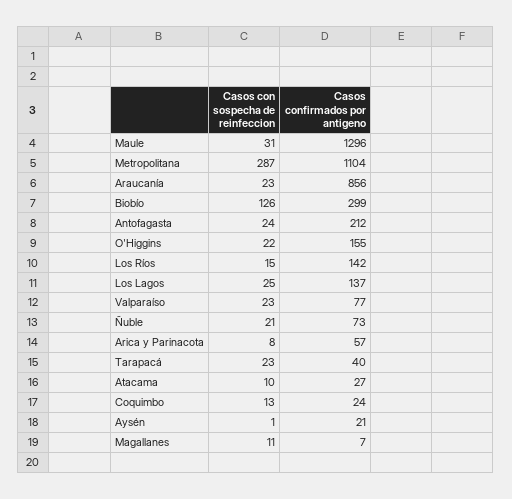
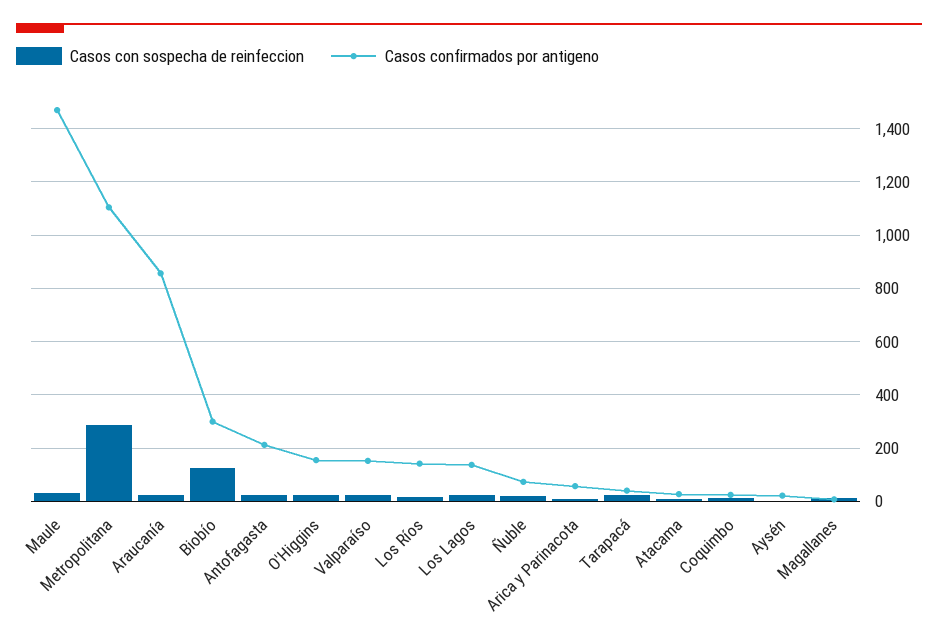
  {
    "Casos con sospecha de reinfeccion": {
      "Maule": 31,
      "Metropolitana": 287,
      "Araucanía": 23,
      "Biobío": 126,
      "Antofagasta": 24,
      "O'Higgins": 22,
      "Los Ríos": 15,
      "Los Lagos": 25,
      "Valparaíso": 23,
      "Ñuble": 21,
      "Arica y Parinacota": 8,
      "Tarapacá": 23,
      "Atacama": 10,
      "Coquimbo": 13,
      "Aysén": 1,
      "Magallanes": 11
    },
    "Casos confirmados por antigeno": {
-     "Maule": 1296,
+     "Maule": 1475,
      "Metropolitana": 1104,
      "Araucanía": 856,
      "Biobío": 299,
      "Antofagasta": 212,
      "O'Higgins": 155,
      "Los Ríos": 142,
      "Los Lagos": 137,
-     "Valparaíso": 77,
+     "Valparaíso": 150,
      "Ñuble": 73,
      "Arica y Parinacota": 57,
      "Tarapacá": 40,
      "Atacama": 27,
      "Coquimbo": 24,
      "Aysén": 21,
      "Magallanes": 7
    }
  }

